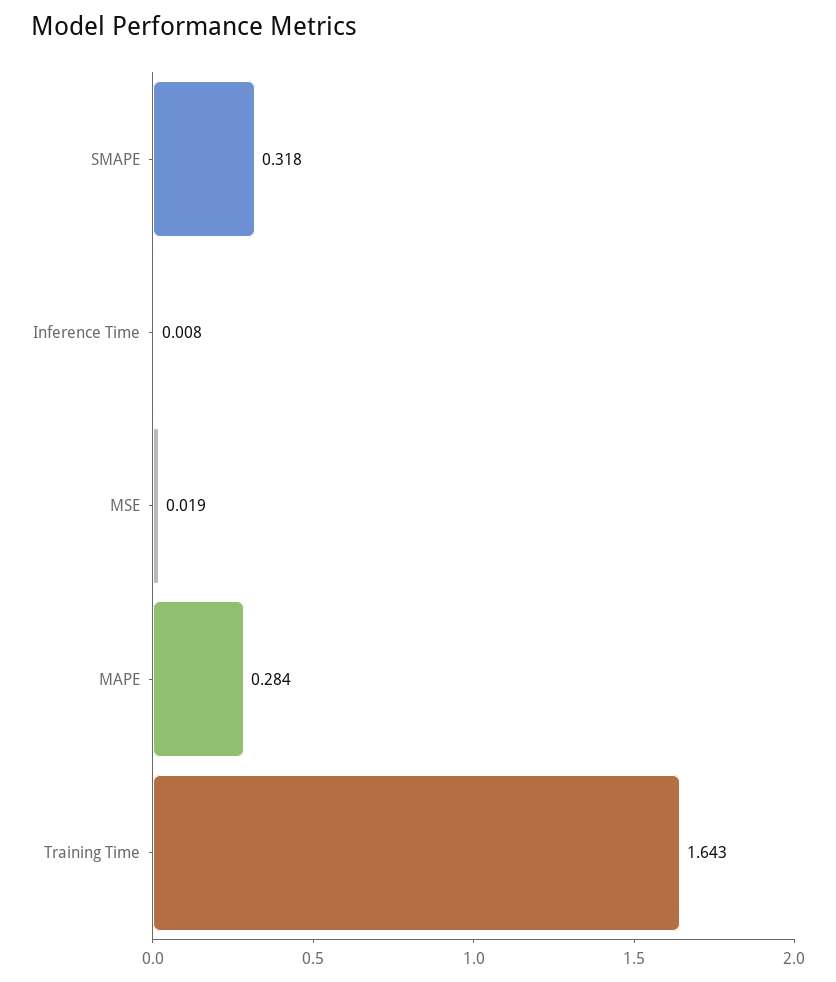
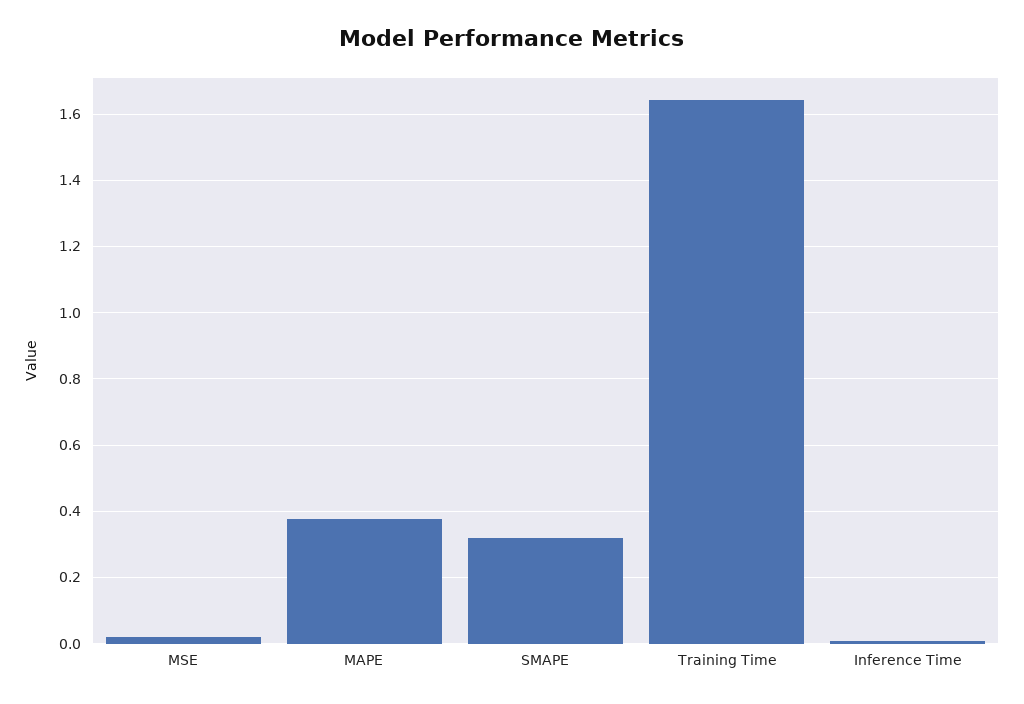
  {
    "SMAPE": 0.318,
    "Inference Time": 0.008,
    "MSE": 0.019,
-   "MAPE": 0.284,
+   "MAPE": 0.38,
    "Training Time": 1.643
  }

